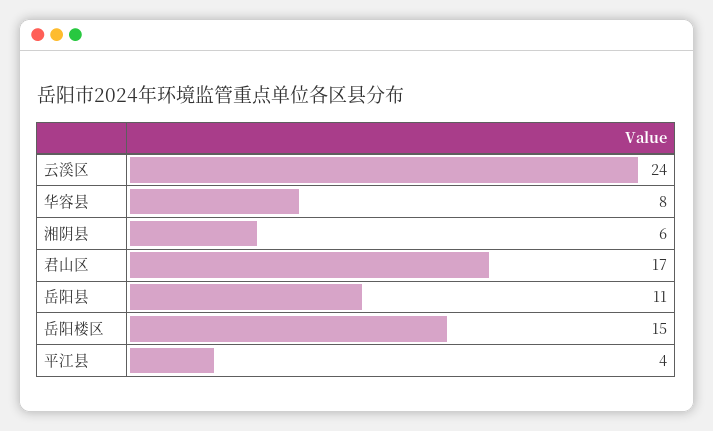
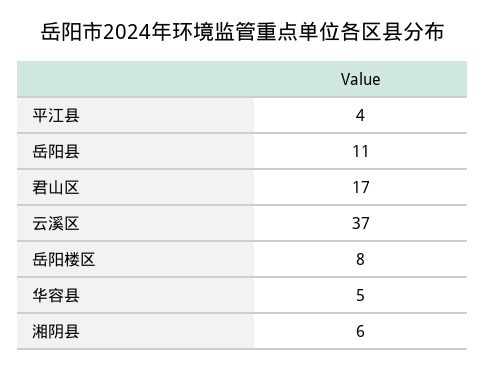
  {
-   "云溪区": 24,
+   "云溪区": 37,
-   "华容县": 8,
+   "华容县": 5,
    "湘阴县": 6,
    "君山区": 17,
    "岳阳县": 11,
-   "岳阳楼区": 15,
+   "岳阳楼区": 8,
    "平江县": 4
  }

